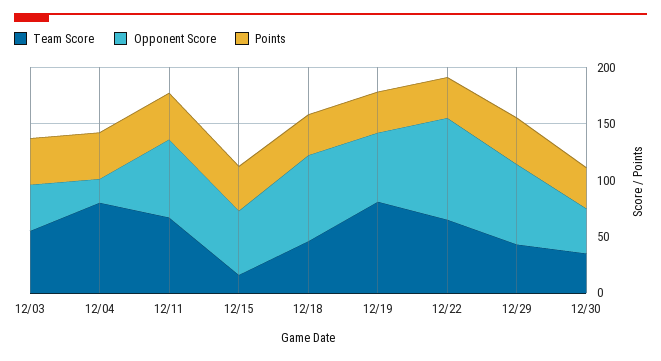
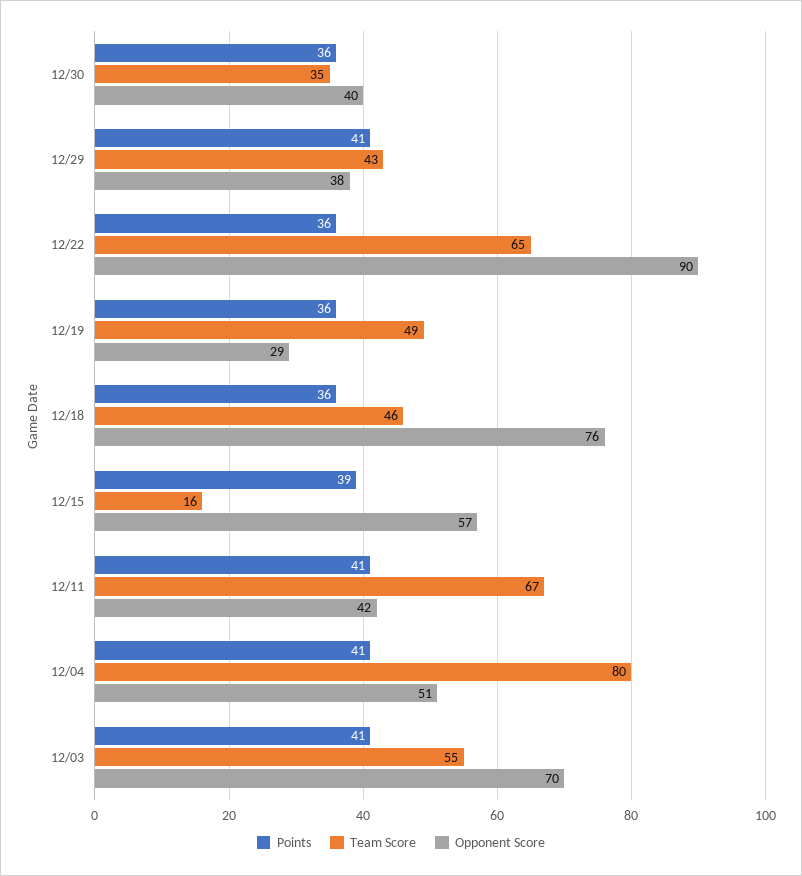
  {
    "Team Score": {
      "12/03": 55,
      "12/04": 80,
      "12/11": 67,
      "12/15": 16,
      "12/18": 46,
-     "12/19": 80,
+     "12/19": 49,
      "12/22": 65,
      "12/29": 43,
      "12/30": 35
    },
    "Opponent Score": {
-     "12/03": 40,
+     "12/03": 70,
-     "12/04": 20,
+     "12/04": 51,
-     "12/11": 70,
+     "12/11": 42,
      "12/15": 57,
      "12/18": 76,
-     "12/19": 60,
+     "12/19": 29,
      "12/22": 90,
-     "12/29": 70,
+     "12/29": 38,
      "12/30": 40
    },
    "Points": {
      "12/03": 41,
      "12/04": 41,
      "12/11": 41,
      "12/15": 39,
      "12/18": 36,
      "12/19": 36,
      "12/22": 36,
      "12/29": 41,
      "12/30": 36
    }
  }

